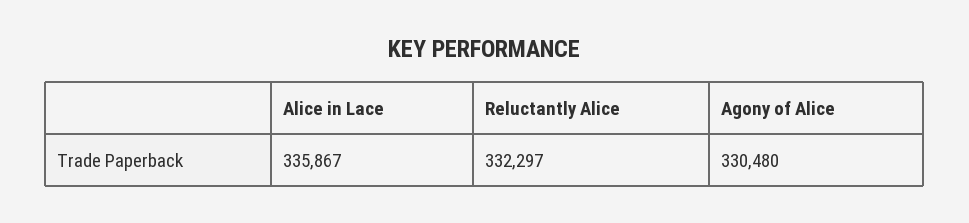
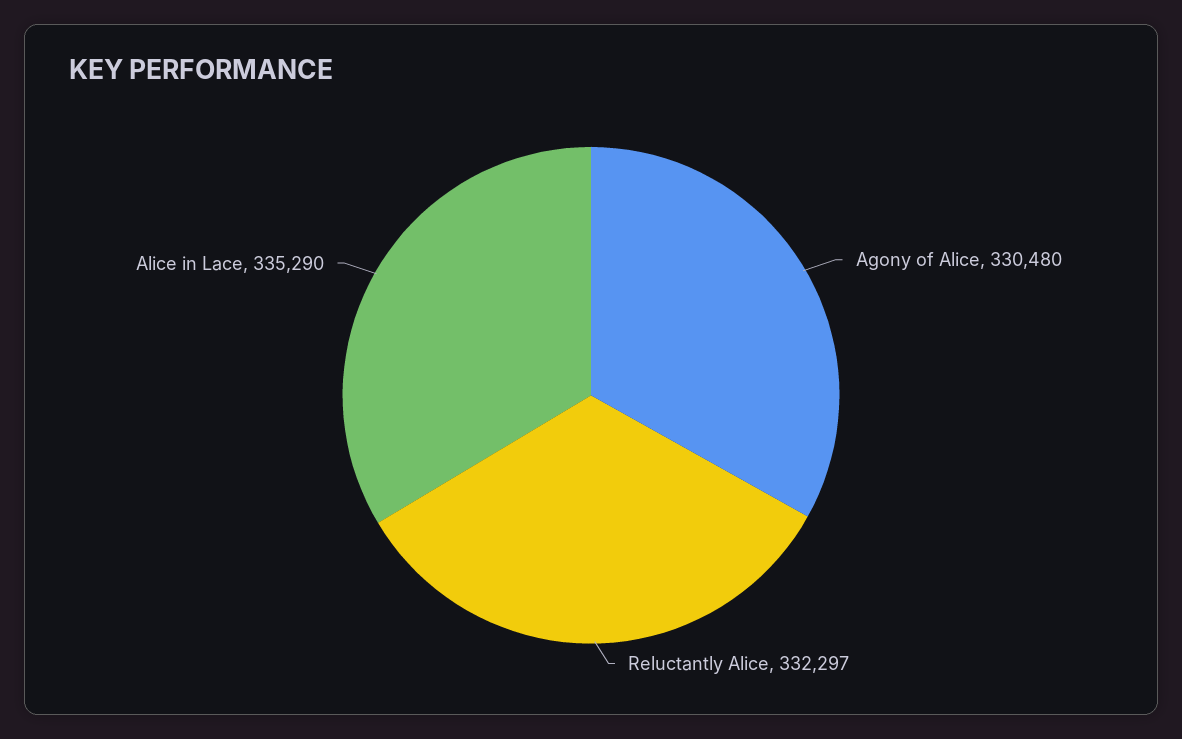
  {
-   "Alice in Lace": 335867,
+   "Alice in Lace": 335290,
    "Reluctantly Alice": 332297,
    "Agony of Alice": 330480
  }

